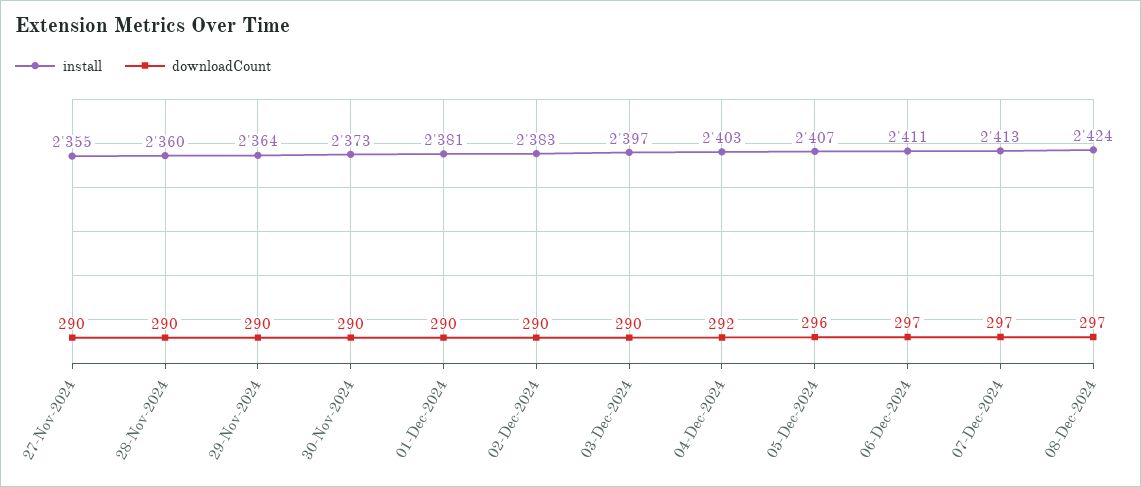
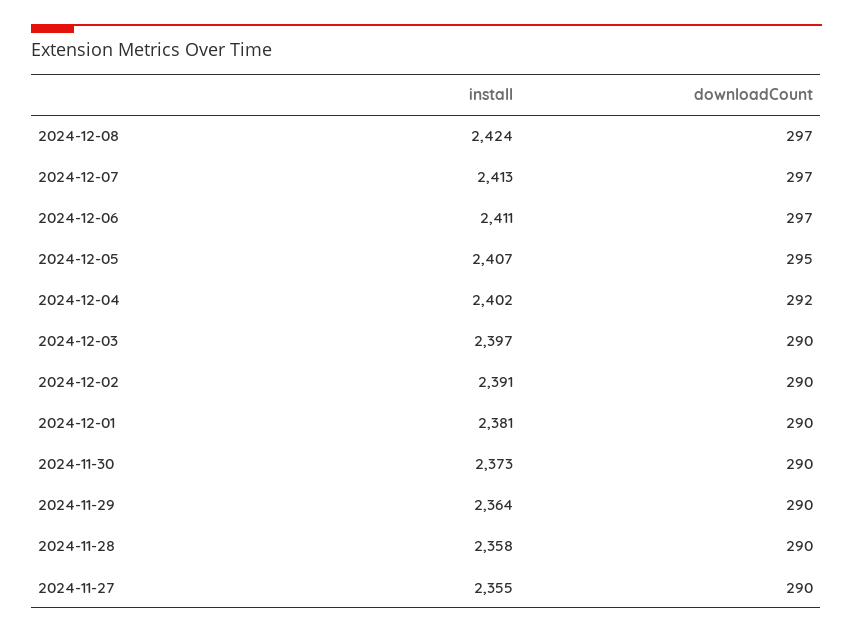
  {
    "install": {
      "27-Nov-2024": 2355,
-     "28-Nov-2024": 2360,
+     "28-Nov-2024": 2358,
      "29-Nov-2024": 2364,
      "30-Nov-2024": 2373,
      "01-Dec-2024": 2381,
-     "02-Dec-2024": 2383,
+     "02-Dec-2024": 2391,
      "03-Dec-2024": 2397,
-     "04-Dec-2024": 2403,
+     "04-Dec-2024": 2402,
      "05-Dec-2024": 2407,
      "06-Dec-2024": 2411,
      "07-Dec-2024": 2413,
      "08-Dec-2024": 2424
    },
    "downloadCount": {
      "27-Nov-2024": 290,
      "28-Nov-2024": 290,
      "29-Nov-2024": 290,
      "30-Nov-2024": 290,
      "01-Dec-2024": 290,
      "02-Dec-2024": 290,
      "03-Dec-2024": 290,
      "04-Dec-2024": 292,
-     "05-Dec-2024": 296,
+     "05-Dec-2024": 295,
      "06-Dec-2024": 297,
      "07-Dec-2024": 297,
      "08-Dec-2024": 297
    }
  }

